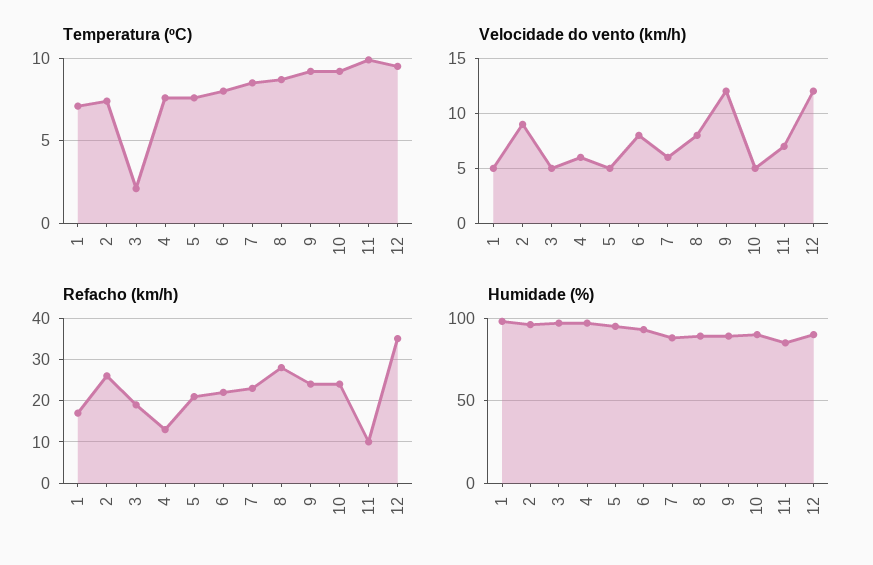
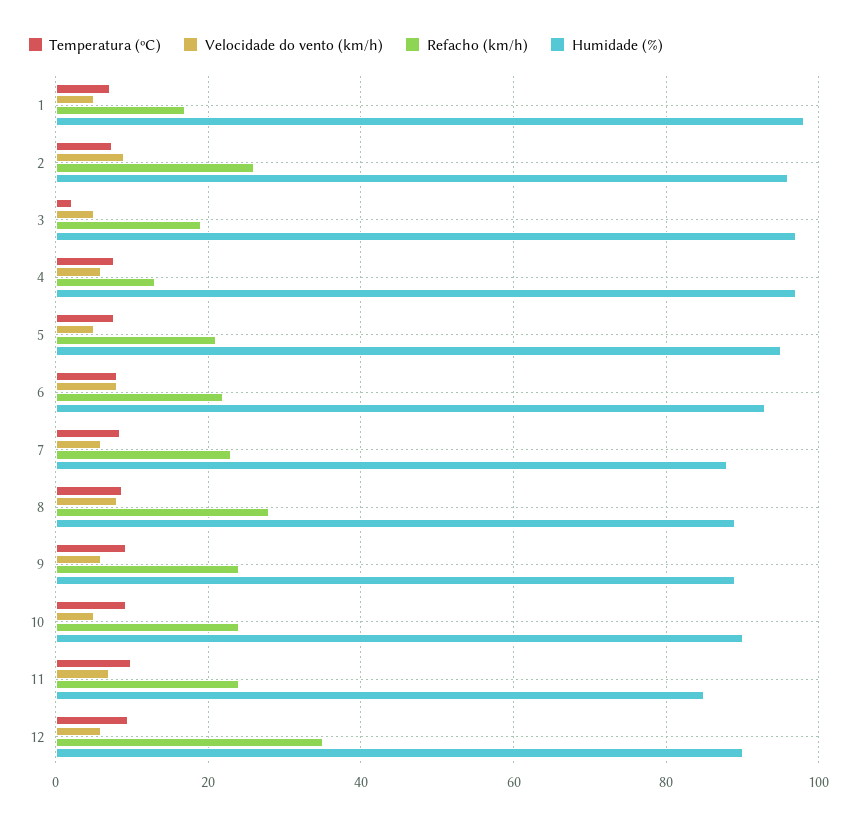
  {
    "Temperatura (ºC)": {
      "1": 7,
      "2": 7.5,
      "3": 2,
      "4": 7.5,
      "5": 7.5,
      "6": 8,
      "7": 8.5,
      "8": 8.5,
      "9": 9,
      "10": 9,
      "11": 10,
      "12": 9.5
    },
    "Velocidade do vento (km/h)": {
      "1": 5,
      "2": 9,
      "3": 5,
      "4": 6,
      "5": 5,
      "6": 8,
      "7": 6,
      "8": 8,
-     "9": 12,
+     "9": 6,
      "10": 5,
      "11": 7,
-     "12": 12
+     "12": 6
    },
    "Refacho (km/h)": {
      "1": 18,
      "2": 26,
      "3": 20,
      "4": 14,
      "5": 22,
      "6": 22,
      "7": 24,
      "8": 28,
      "9": 24,
      "10": 24,
-     "11": 10,
+     "11": 24,
      "12": 36
    },
    "Humidade (%)": {
      "1": 98,
      "2": 96,
      "3": 98,
      "4": 98,
      "5": 96,
      "6": 94,
      "7": 88,
      "8": 90,
      "9": 90,
      "10": 90,
      "11": 86,
      "12": 90
    }
  }

